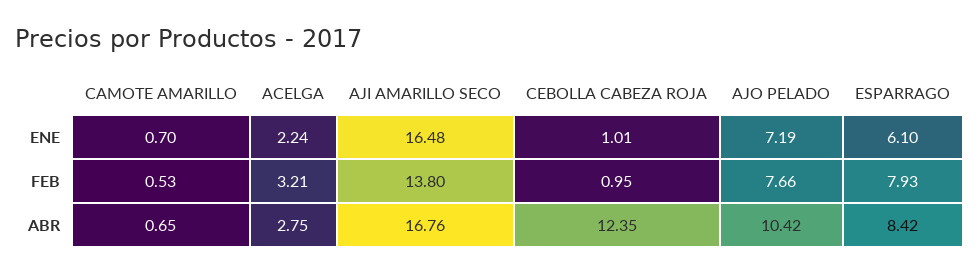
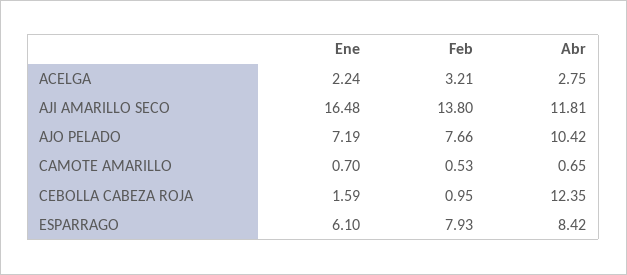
  {
    "CAMOTE AMARILLO": {
      "ENE": 0.7,
      "FEB": 0.53,
      "ABR": 0.65
    },
    "ACELGA": {
      "ENE": 2.24,
      "FEB": 3.21,
      "ABR": 2.75
    },
    "AJI AMARILLO SECO": {
      "ENE": 16.48,
      "FEB": 13.8,
-     "ABR": 16.76
+     "ABR": 11.81
    },
    "CEBOLLA CABEZA ROJA": {
-     "ENE": 1.01,
+     "ENE": 1.59,
      "FEB": 0.95,
      "ABR": 12.35
    },
    "AJO PELADO": {
      "ENE": 7.19,
      "FEB": 7.66,
      "ABR": 10.42
    },
    "ESPARRAGO": {
      "ENE": 6.1,
      "FEB": 7.93,
      "ABR": 8.42
    }
  }

